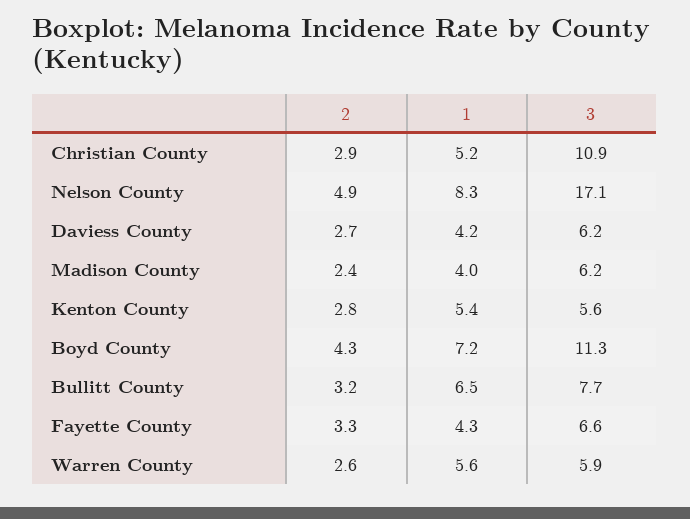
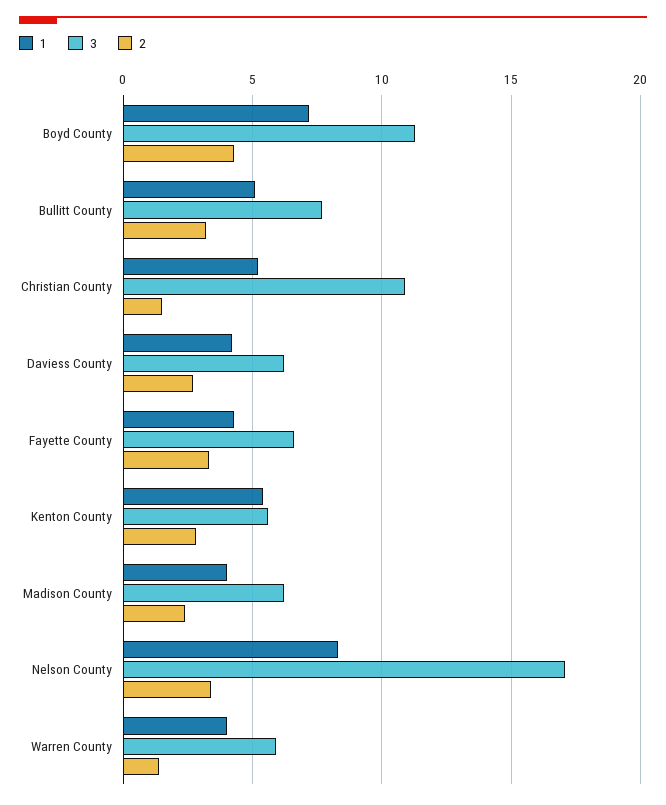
  {
    "2": {
-     "Christian County": 2.9,
+     "Christian County": 1.5,
-     "Nelson County": 4.9,
+     "Nelson County": 3.5,
      "Daviess County": 2.7,
      "Madison County": 2.4,
      "Kenton County": 2.8,
      "Boyd County": 4.3,
      "Bullitt County": 3.2,
      "Fayette County": 3.3,
-     "Warren County": 2.6
+     "Warren County": 1.5
    },
    "1": {
      "Christian County": 5.2,
      "Nelson County": 8.3,
      "Daviess County": 4.2,
      "Madison County": 4,
      "Kenton County": 5.4,
      "Boyd County": 7.2,
-     "Bullitt County": 6.5,
+     "Bullitt County": 5,
      "Fayette County": 4.3,
-     "Warren County": 5.6
+     "Warren County": 4
    },
    "3": {
      "Christian County": 10.9,
      "Nelson County": 17.1,
      "Daviess County": 6.2,
      "Madison County": 6.2,
      "Kenton County": 5.6,
      "Boyd County": 11.3,
      "Bullitt County": 7.7,
      "Fayette County": 6.6,
      "Warren County": 5.9
    }
  }

